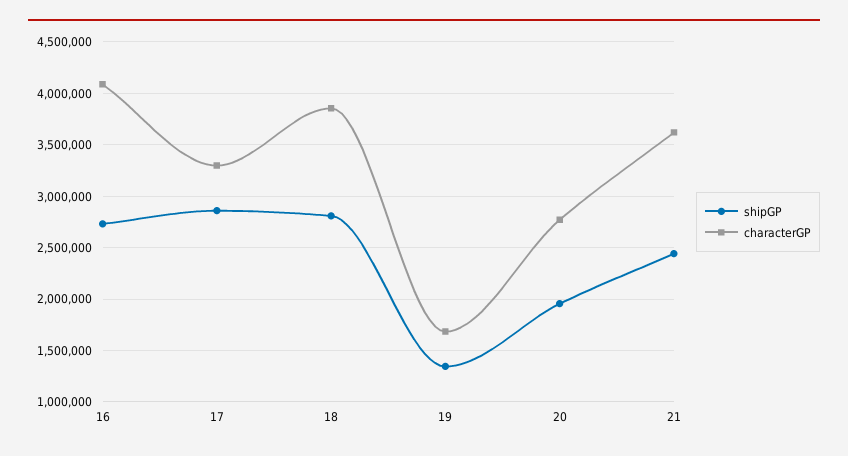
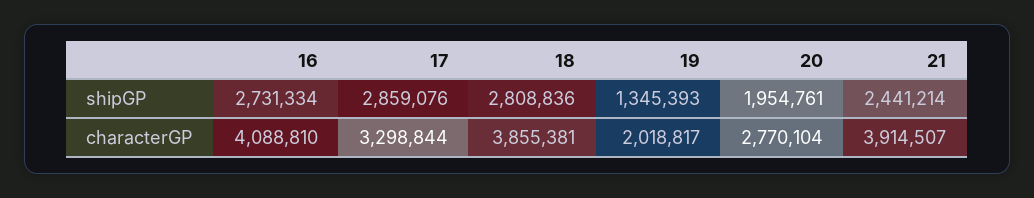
  {
    "shipGP": {
      "16": 2731334,
      "17": 2859076,
      "18": 2808836,
      "19": 1345393,
      "20": 1954761,
      "21": 2441214
    },
    "characterGP": {
      "16": 4088810,
      "17": 3298844,
      "18": 3855381,
-     "19": 1700000,
+     "19": 2018817,
      "20": 2770104,
-     "21": 3600000
+     "21": 3914507
    }
  }

